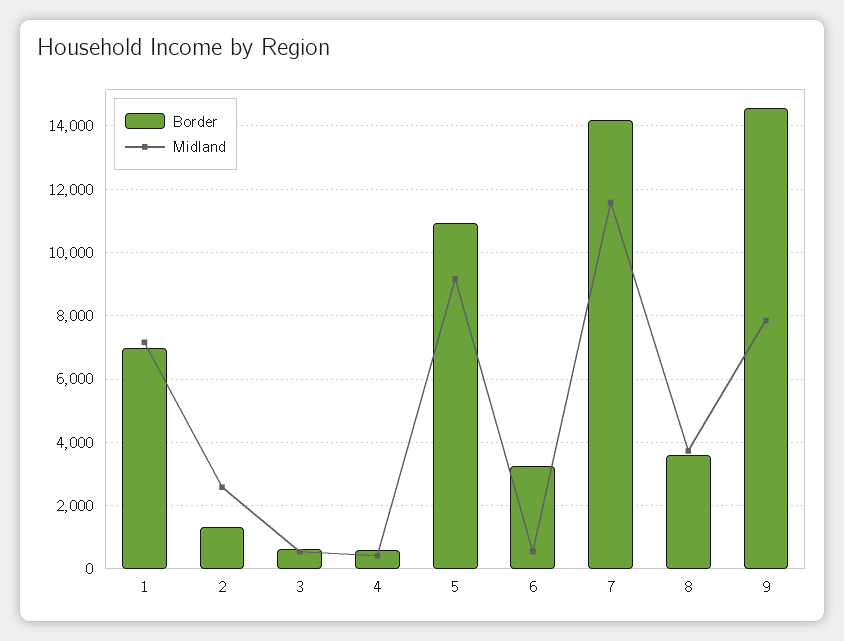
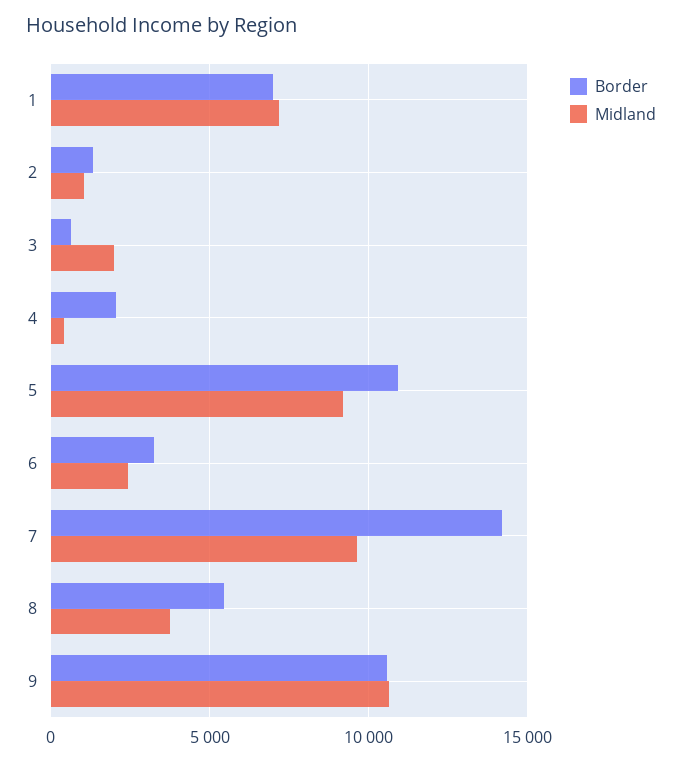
  {
    "Border": {
      "1": 7000,
      "2": 1400,
      "3": 600,
-     "4": 600,
+     "4": 2000,
      "5": 11000,
      "6": 3200,
      "7": 14200,
-     "8": 3600,
+     "8": 5500,
-     "9": 14600
+     "9": 10500
    },
    "Midland": {
      "1": 7200,
-     "2": 2600,
+     "2": 1000,
-     "3": 600,
+     "3": 2000,
      "4": 400,
      "5": 9200,
-     "6": 600,
+     "6": 2500,
-     "7": 11600,
+     "7": 9500,
      "8": 3800,
-     "9": 7800
+     "9": 10500
    }
  }

